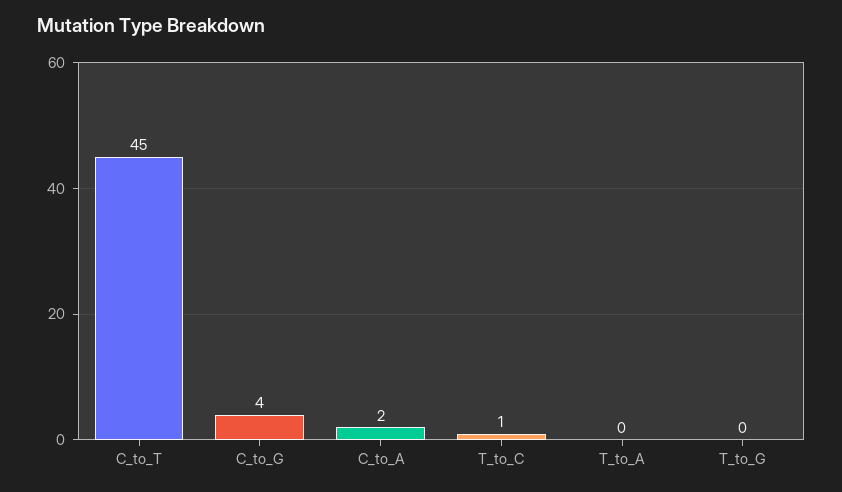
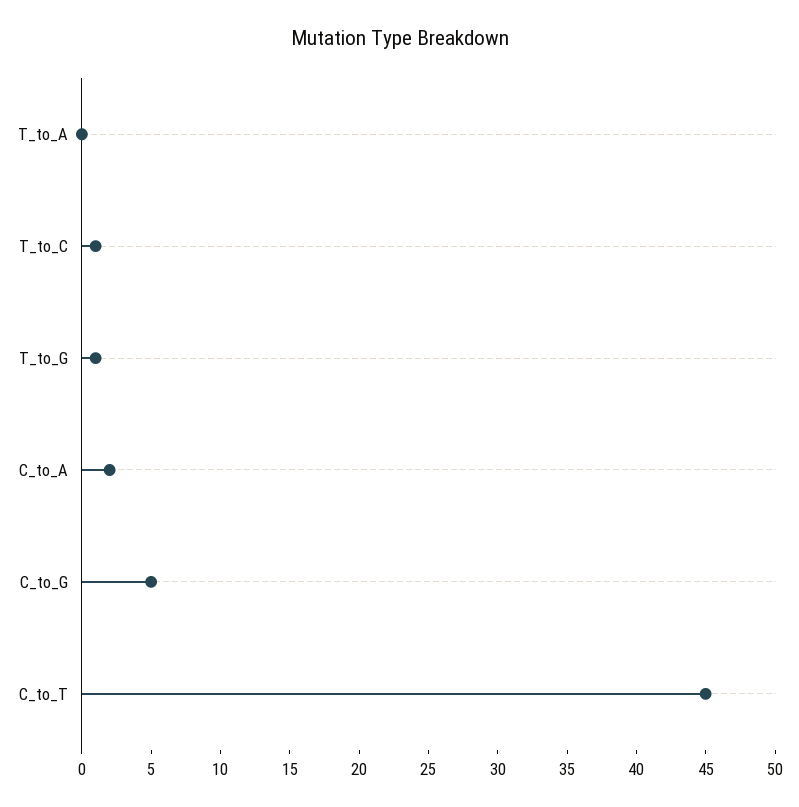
  {
    "C_to_T": 45,
-   "C_to_G": 4,
+   "C_to_G": 5,
    "C_to_A": 2,
    "T_to_C": 1,
    "T_to_A": 0,
-   "T_to_G": 0
+   "T_to_G": 1
  }

